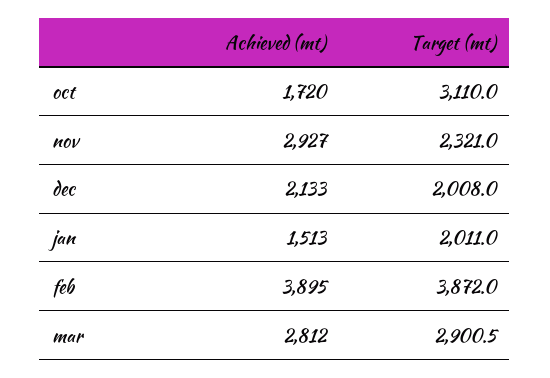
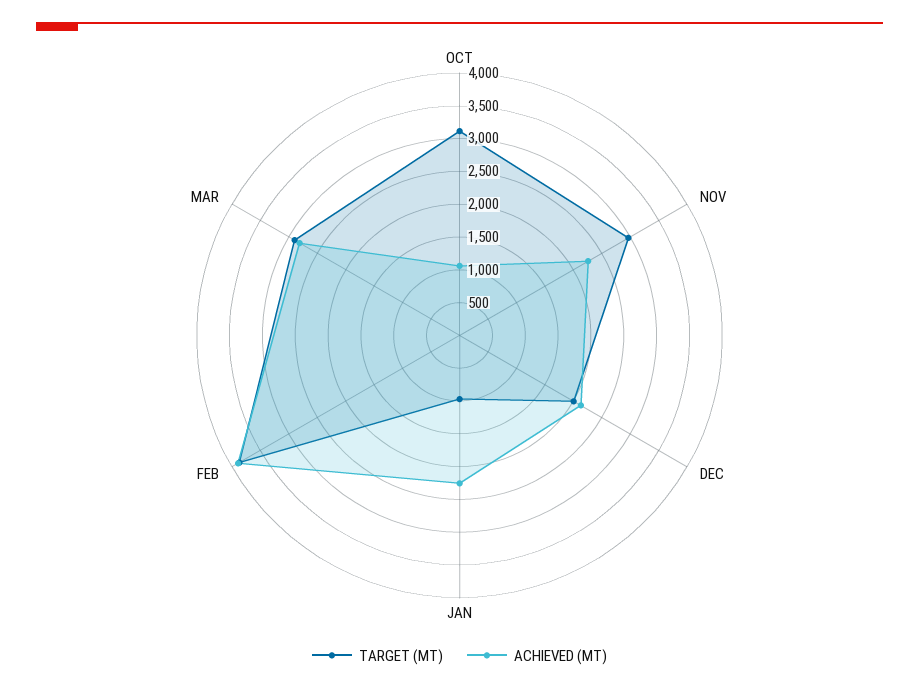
  {
    "Achieved (mt)": {
-     "oct": 1720,
+     "oct": 1000,
-     "nov": 2927,
+     "nov": 2250,
      "dec": 2133,
-     "jan": 1513,
+     "jan": 2250,
      "feb": 3895,
      "mar": 2812
    },
    "Target (mt)": {
      "oct": 3110,
-     "nov": 2321,
+     "nov": 3000,
      "dec": 2008,
-     "jan": 2011,
+     "jan": 1000,
      "feb": 3872,
      "mar": 2900.5
    }
  }

